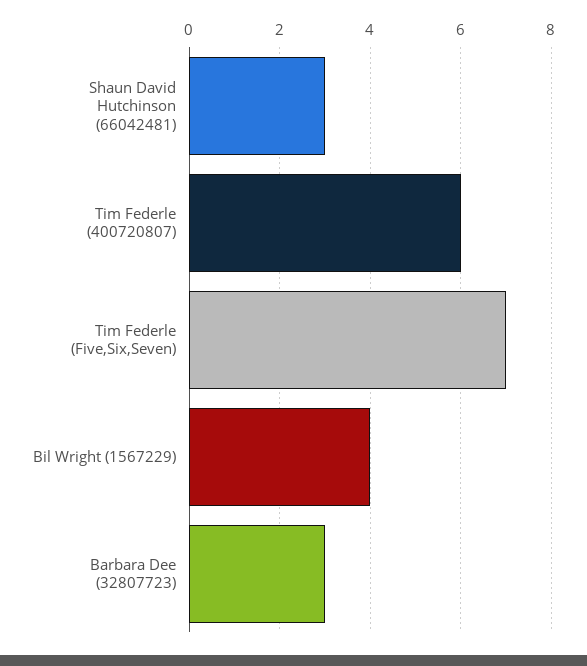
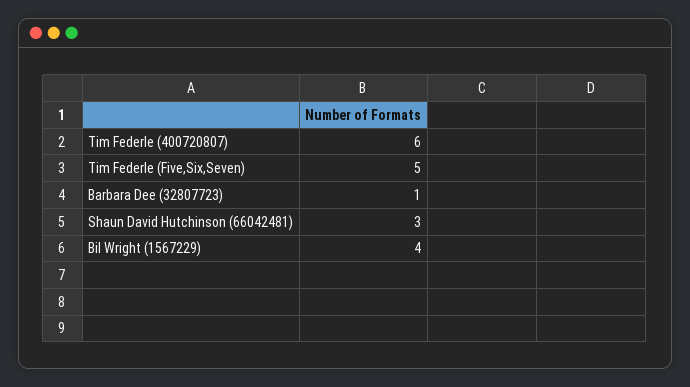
  {
    "Shaun David Hutchinson (66042481)": 3,
    "Tim Federle (400720807)": 6,
-   "Tim Federle (Five,Six,Seven)": 7,
+   "Tim Federle (Five,Six,Seven)": 5,
    "Bil Wright (1567229)": 4,
-   "Barbara Dee (32807723)": 3
+   "Barbara Dee (32807723)": 1
  }

